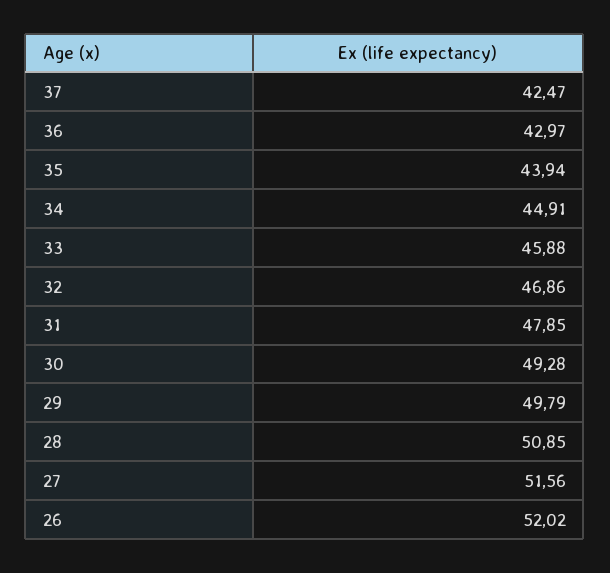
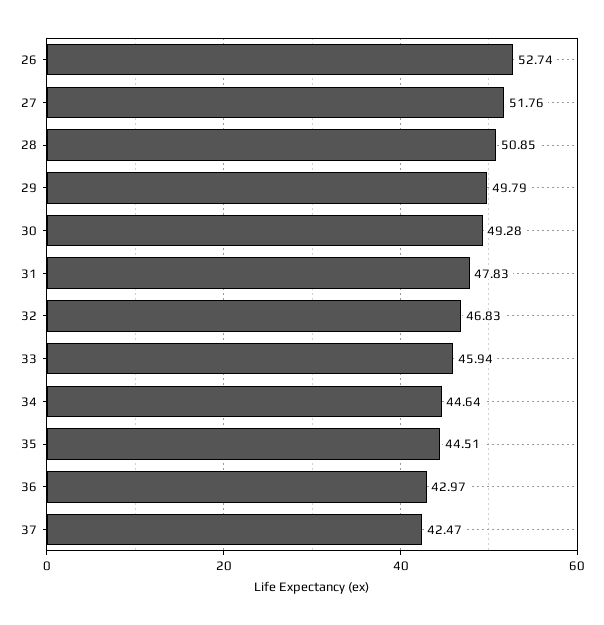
  {
    "37": 42.47,
    "36": 42.97,
-   "35": 43.94,
+   "35": 44.51,
-   "34": 44.91,
+   "34": 44.64,
-   "33": 45.88,
+   "33": 45.94,
-   "32": 46.86,
+   "32": 46.83,
-   "31": 47.85,
+   "31": 47.83,
    "30": 49.28,
    "29": 49.79,
    "28": 50.85,
-   "27": 51.56,
+   "27": 51.76,
-   "26": 52.02
+   "26": 52.74
  }

